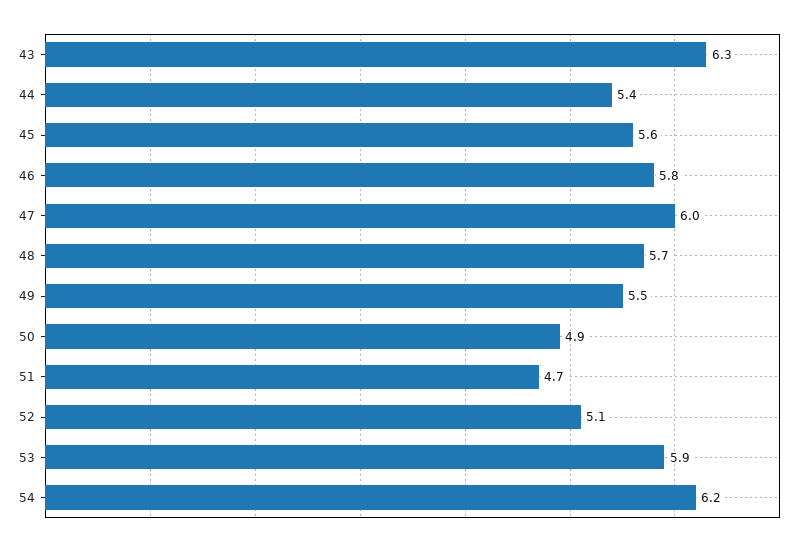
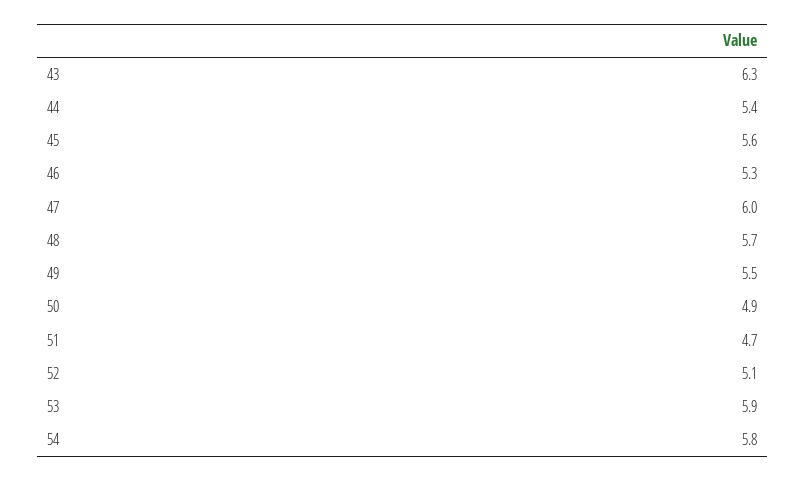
  {
    "43": 6.3,
    "44": 5.4,
    "45": 5.6,
-   "46": 5.8,
+   "46": 5.3,
    "47": 6,
    "48": 5.7,
    "49": 5.5,
    "50": 4.9,
    "51": 4.7,
    "52": 5.1,
    "53": 5.9,
-   "54": 6.2
+   "54": 5.8
  }

